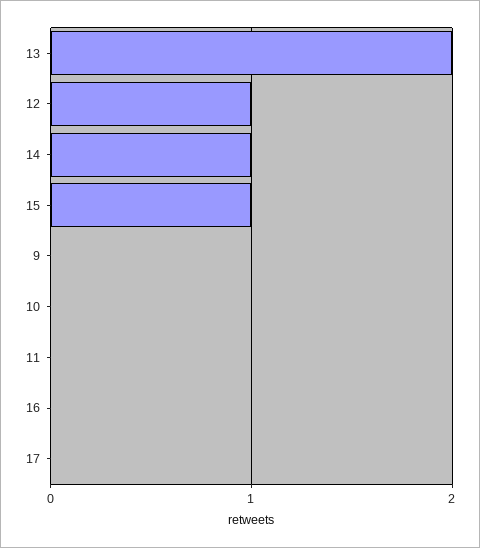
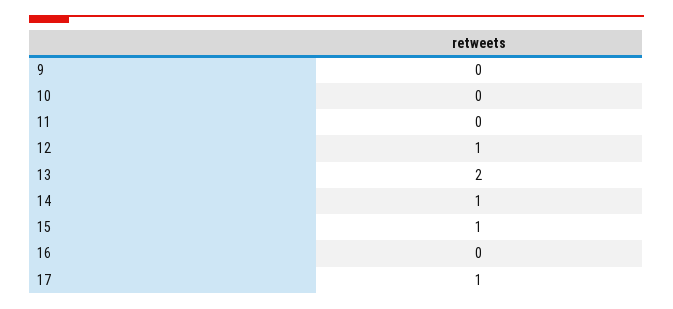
  {
    "13": 2,
    "12": 1,
    "14": 1,
    "15": 1,
    "9": 0,
    "10": 0,
    "11": 0,
    "16": 0,
-   "17": 0
+   "17": 1
  }

